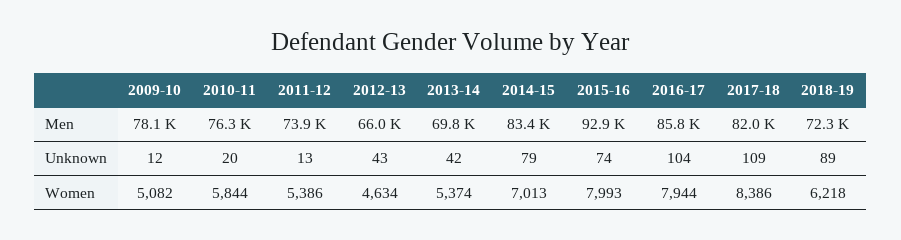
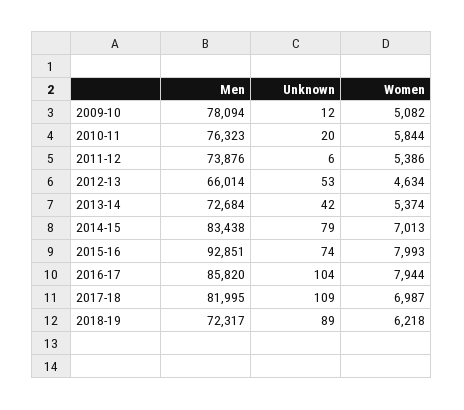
  {
    "2009-10": {
      "Men": 78094,
      "Unknown": 12,
      "Women": 5082
    },
    "2010-11": {
      "Men": 76323,
      "Unknown": 20,
      "Women": 5844
    },
    "2011-12": {
      "Men": 73876,
-     "Unknown": 13,
+     "Unknown": 6,
      "Women": 5386
    },
    "2012-13": {
      "Men": 66014,
-     "Unknown": 43,
+     "Unknown": 53,
      "Women": 4634
    },
    "2013-14": {
-     "Men": 69800,
+     "Men": 72684,
      "Unknown": 42,
      "Women": 5374
    },
    "2014-15": {
      "Men": 83438,
      "Unknown": 79,
      "Women": 7013
    },
    "2015-16": {
      "Men": 92851,
      "Unknown": 74,
      "Women": 7993
    },
    "2016-17": {
      "Men": 85820,
      "Unknown": 104,
      "Women": 7944
    },
    "2017-18": {
      "Men": 81995,
      "Unknown": 109,
-     "Women": 8386
+     "Women": 6987
    },
    "2018-19": {
      "Men": 72317,
      "Unknown": 89,
      "Women": 6218
    }
  }

